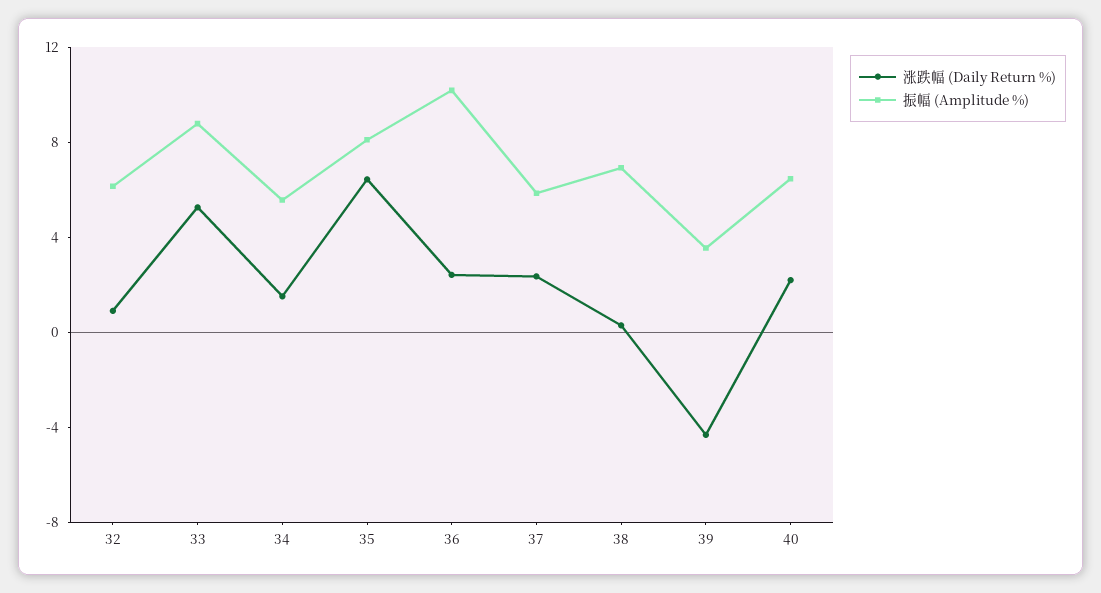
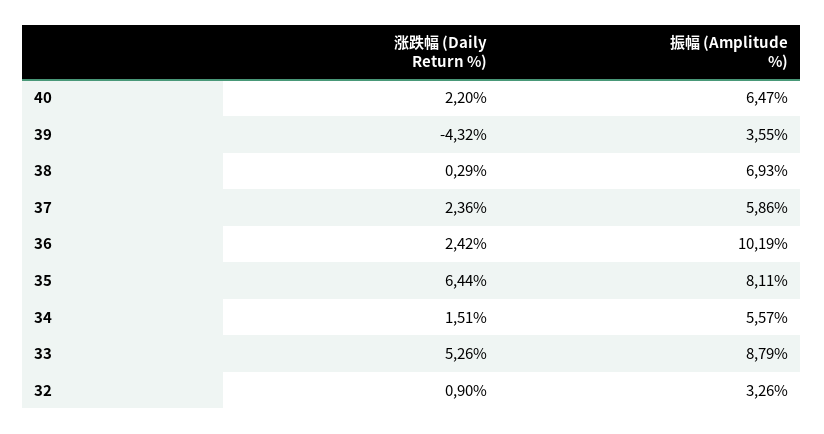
  {
    "涨跌幅 (Daily Return %)": {
      "32": 0.9,
      "33": 5.26,
      "34": 1.51,
      "35": 6.44,
      "36": 2.42,
      "37": 2.36,
      "38": 0.29,
      "39": -4.32,
      "40": 2.2
    },
    "振幅 (Amplitude %)": {
-     "32": 6,
+     "32": 3.26,
      "33": 8.79,
      "34": 5.57,
      "35": 8.11,
      "36": 10.19,
      "37": 5.86,
      "38": 6.93,
      "39": 3.55,
      "40": 6.47
    }
  }

